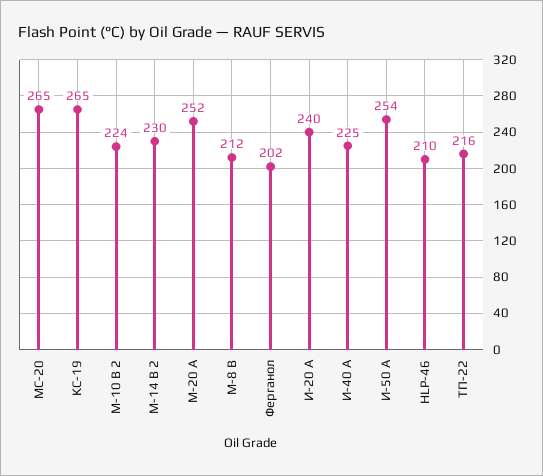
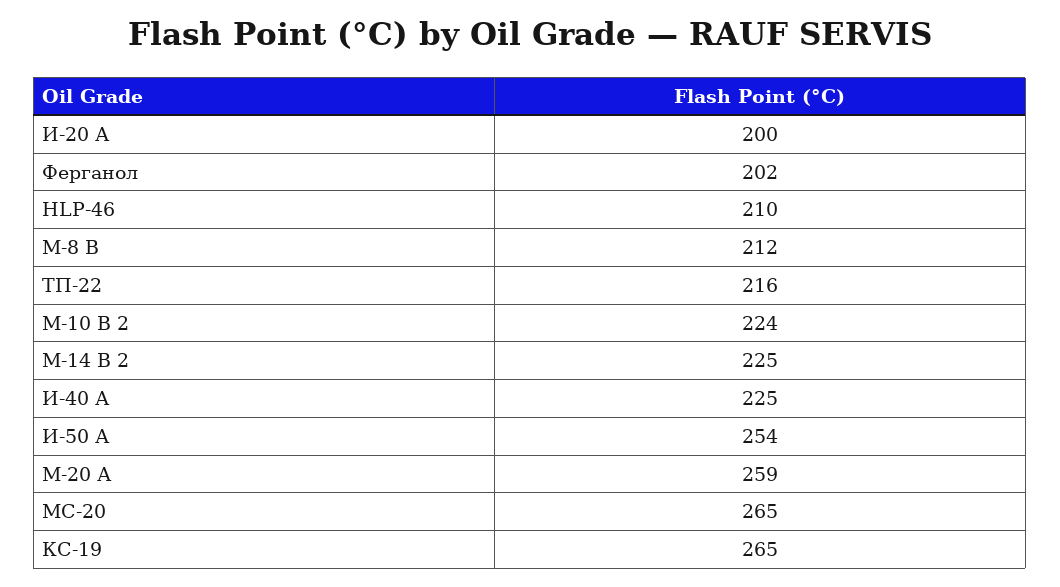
  {
    "МС-20": 265,
    "КС-19": 265,
    "М-10 В 2": 224,
-   "М-14 В 2": 230,
+   "М-14 В 2": 225,
-   "М-20 А": 252,
+   "М-20 А": 259,
    "М-8 В": 212,
    "Ферганол": 202,
-   "И-20 А": 240,
+   "И-20 А": 200,
    "И-40 А": 225,
    "И-50 А": 254,
    "HLP-46": 210,
    "ТП-22": 216
  }

